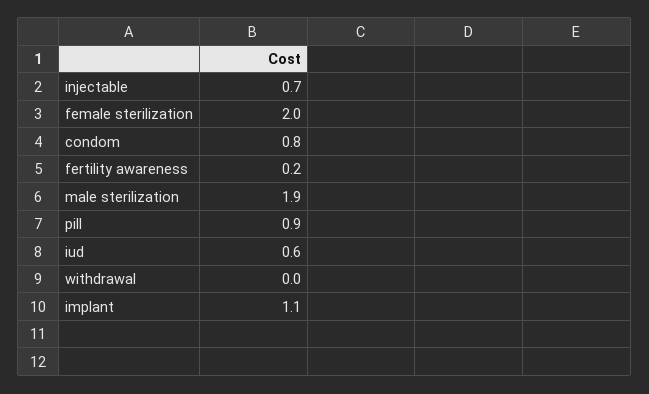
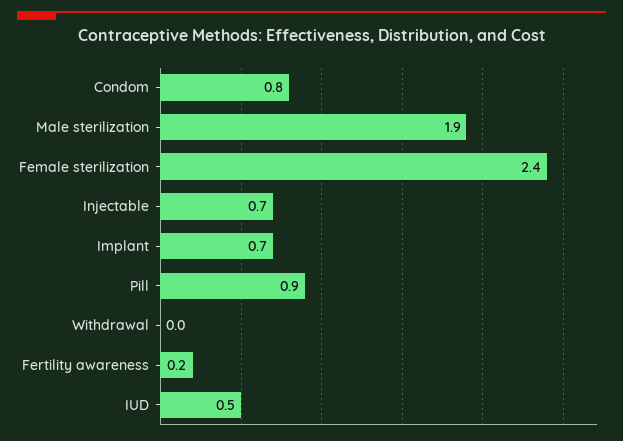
  {
    "injectable": 0.7,
-   "female sterilization": 2,
+   "female sterilization": 2.4,
    "condom": 0.8,
    "fertility awareness": 0.2,
    "male sterilization": 1.9,
    "pill": 0.9,
-   "iud": 0.6,
+   "iud": 0.5,
    "withdrawal": 0,
-   "implant": 1.1
+   "implant": 0.7
  }

